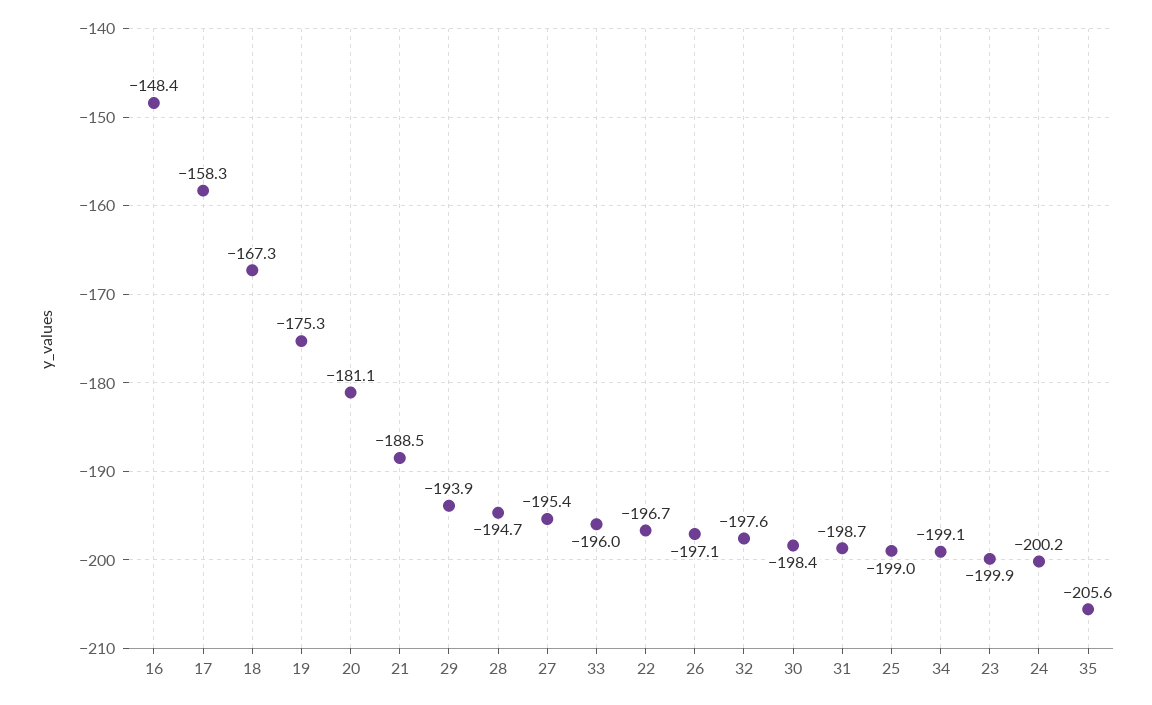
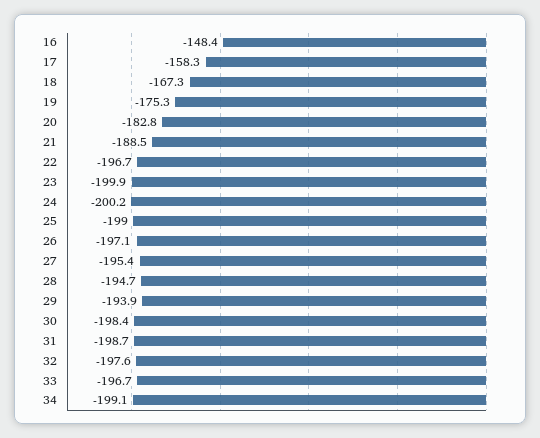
  {
    "16": -148.4,
    "17": -158.3,
    "18": -167.3,
    "19": -175.3,
-   "20": -181.1,
+   "20": -182.8,
    "21": -188.5,
    "29": -193.9,
    "28": -194.7,
    "27": -195.4,
-   "33": -196,
+   "33": -196.7,
    "22": -196.7,
    "26": -197.1,
    "32": -197.6,
    "30": -198.4,
    "31": -198.7,
    "25": -199,
    "34": -199.1,
    "23": -199.9,
-   "24": -200.2,
+   "24": -200.2
-   "35": -205.6
  }

